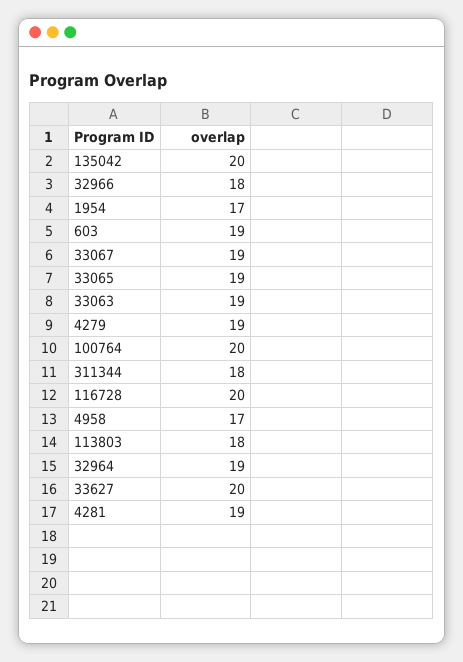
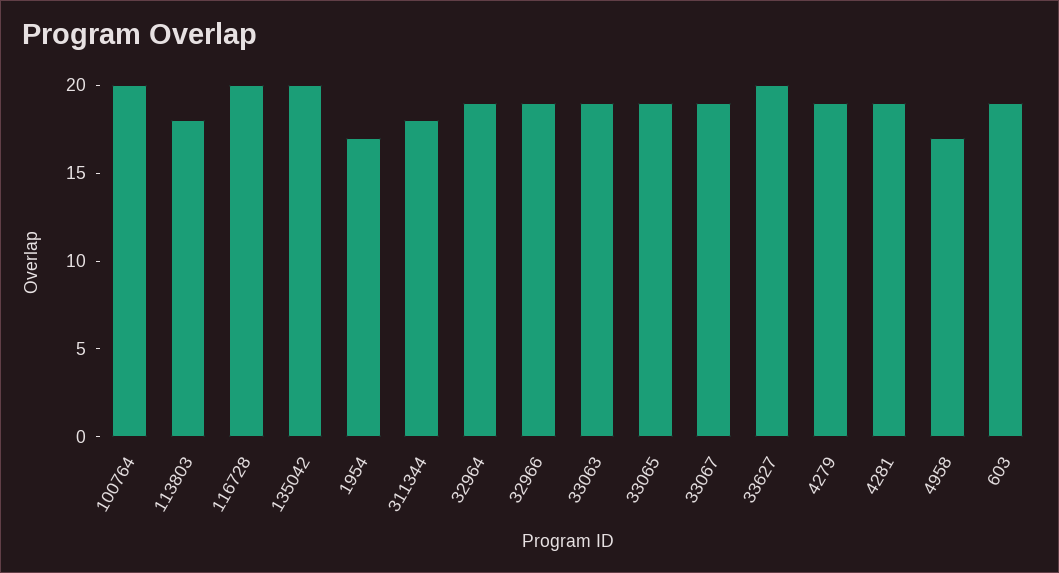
  {
    "135042": 20,
-   "32966": 18,
+   "32966": 19,
    "1954": 17,
    "603": 19,
    "33067": 19,
    "33065": 19,
    "33063": 19,
    "4279": 19,
    "100764": 20,
    "311344": 18,
    "116728": 20,
    "4958": 17,
    "113803": 18,
    "32964": 19,
    "33627": 20,
    "4281": 19
  }

